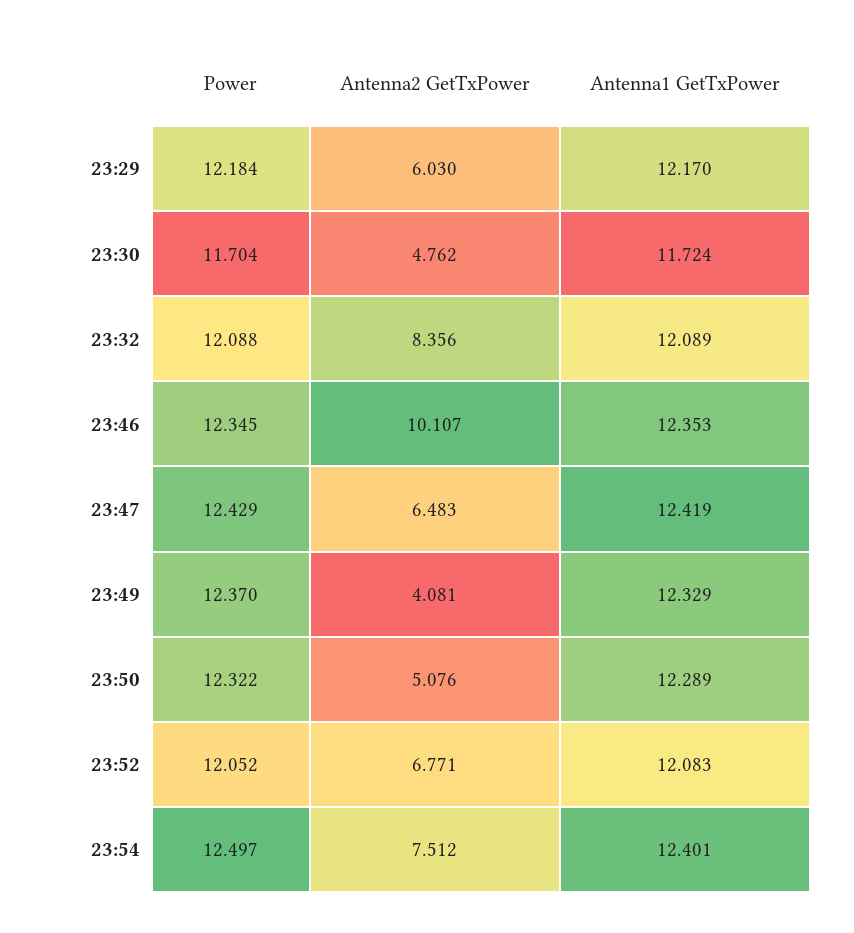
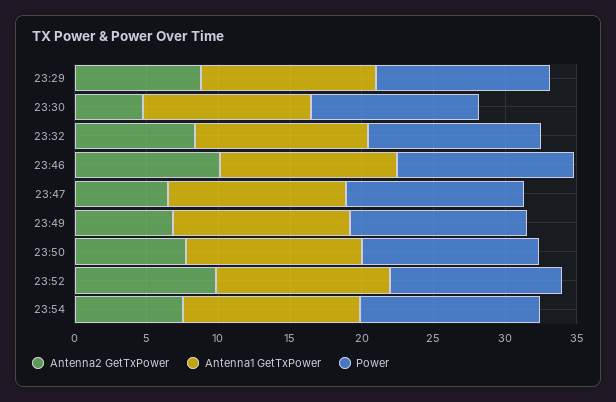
  {
    "Power": {
      "23:29": 12.184,
      "23:30": 11.704,
      "23:32": 12.088,
      "23:46": 12.345,
      "23:47": 12.429,
      "23:49": 12.37,
      "23:50": 12.322,
      "23:52": 12.052,
      "23:54": 12.497
    },
    "Antenna2 GetTxPower": {
-     "23:29": 6.03,
+     "23:29": 9,
      "23:30": 4.762,
      "23:32": 8.356,
      "23:46": 10.107,
      "23:47": 6.483,
-     "23:49": 4.081,
+     "23:49": 7,
-     "23:50": 5.076,
+     "23:50": 8,
-     "23:52": 6.771,
+     "23:52": 10,
      "23:54": 7.512
    },
    "Antenna1 GetTxPower": {
      "23:29": 12.17,
      "23:30": 11.724,
      "23:32": 12.089,
      "23:46": 12.353,
      "23:47": 12.419,
      "23:49": 12.329,
      "23:50": 12.289,
      "23:52": 12.083,
      "23:54": 12.401
    }
  }

